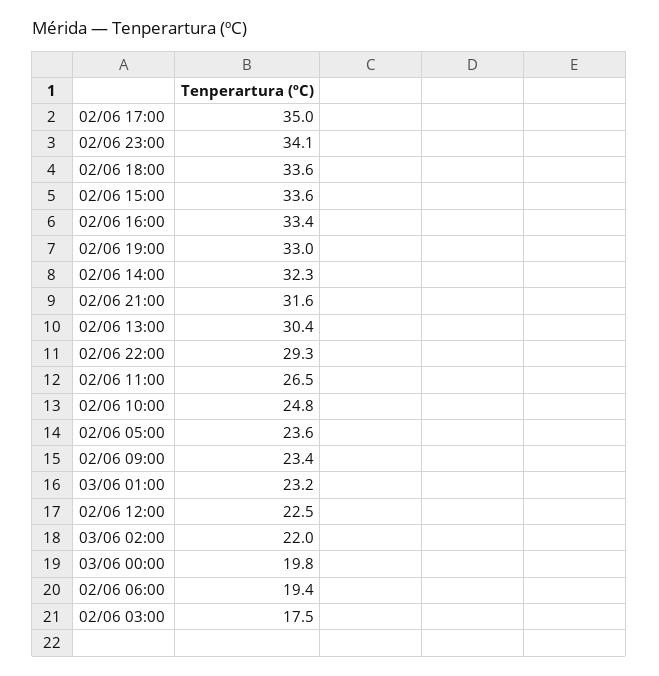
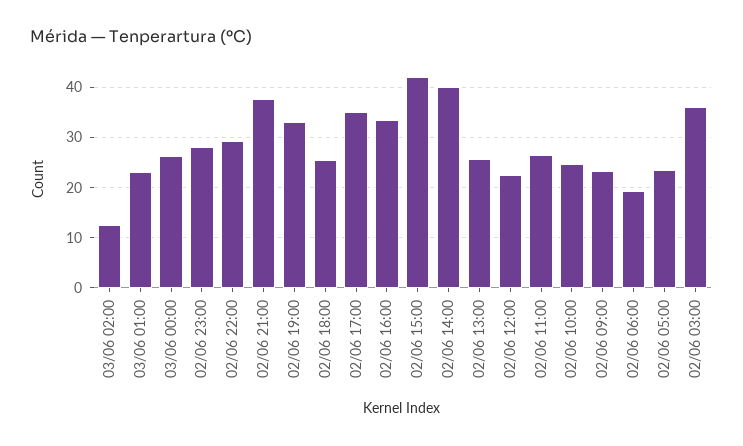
  {
    "02/06 17:00": 35,
-   "02/06 23:00": 34.1,
+   "02/06 23:00": 28,
-   "02/06 18:00": 33.6,
+   "02/06 18:00": 26,
-   "02/06 15:00": 33.6,
+   "02/06 15:00": 42,
    "02/06 16:00": 33.4,
    "02/06 19:00": 33,
-   "02/06 14:00": 32.3,
+   "02/06 14:00": 40,
-   "02/06 21:00": 31.6,
+   "02/06 21:00": 38,
-   "02/06 13:00": 30.4,
+   "02/06 13:00": 26,
    "02/06 22:00": 29.3,
    "02/06 11:00": 26.5,
    "02/06 10:00": 24.8,
    "02/06 05:00": 23.6,
    "02/06 09:00": 23.4,
    "03/06 01:00": 23.2,
    "02/06 12:00": 22.5,
-   "03/06 02:00": 22,
+   "03/06 02:00": 12,
-   "03/06 00:00": 19.8,
+   "03/06 00:00": 26,
    "02/06 06:00": 19.4,
-   "02/06 03:00": 17.5
+   "02/06 03:00": 36
  }

